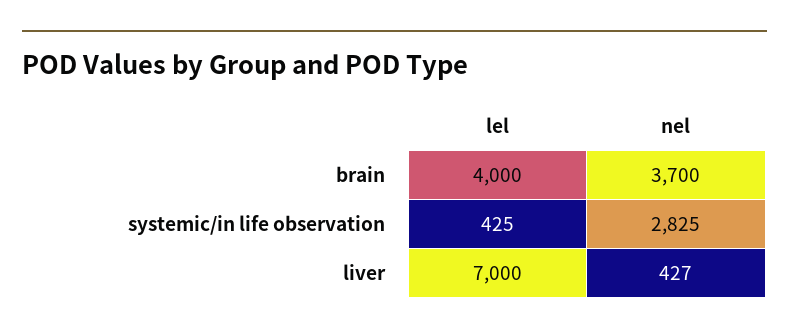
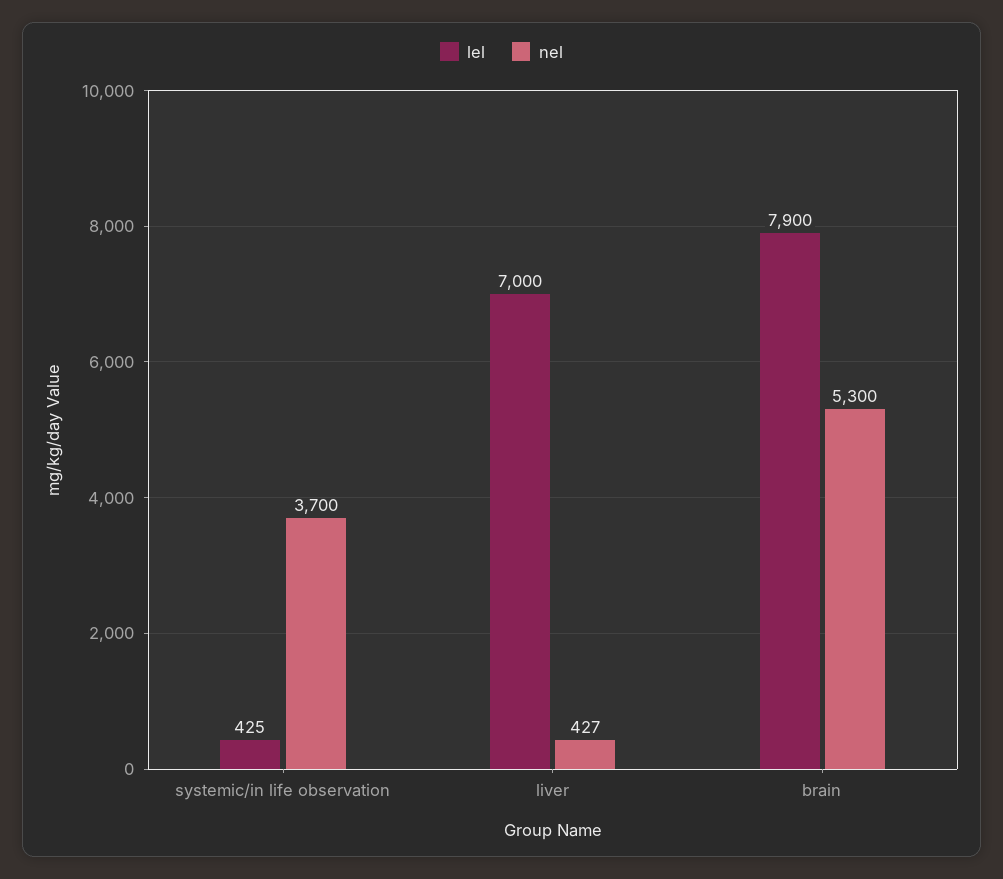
  {
    "lel": {
-     "brain": 4000,
+     "brain": 7900,
      "systemic/in life observation": 425,
      "liver": 7000
    },
    "nel": {
-     "brain": 3700,
+     "brain": 5300,
-     "systemic/in life observation": 2825,
+     "systemic/in life observation": 3700,
      "liver": 427
    }
  }

